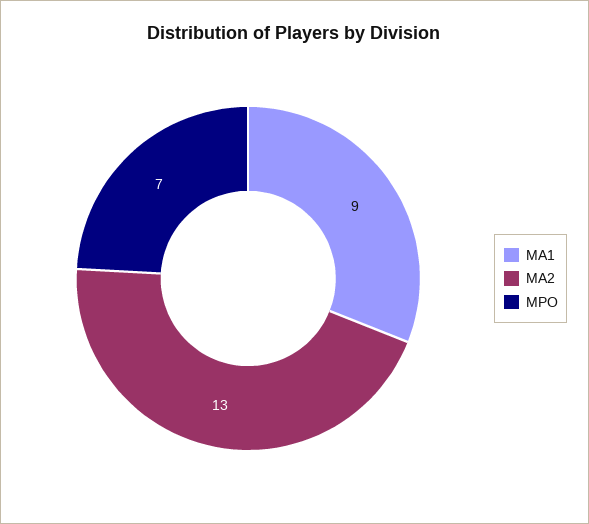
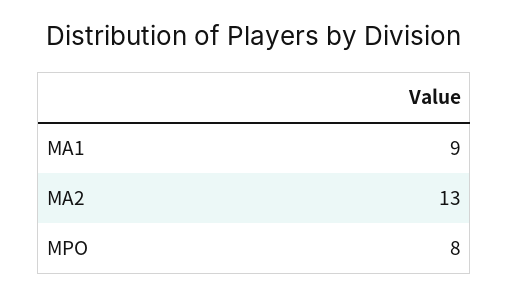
  {
    "MA1": 9,
    "MA2": 13,
-   "MPO": 7
+   "MPO": 8
  }

